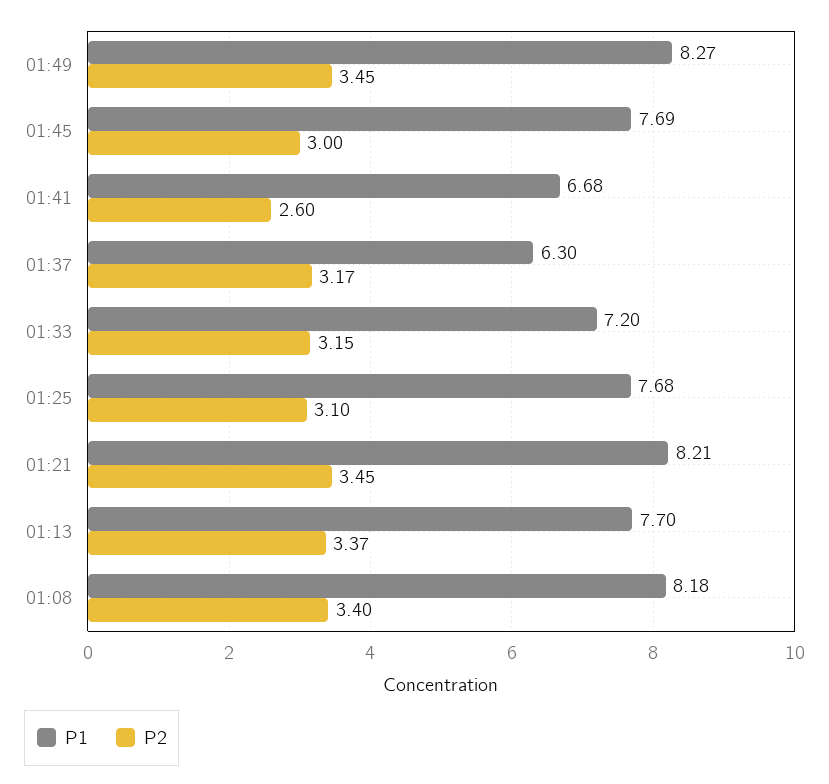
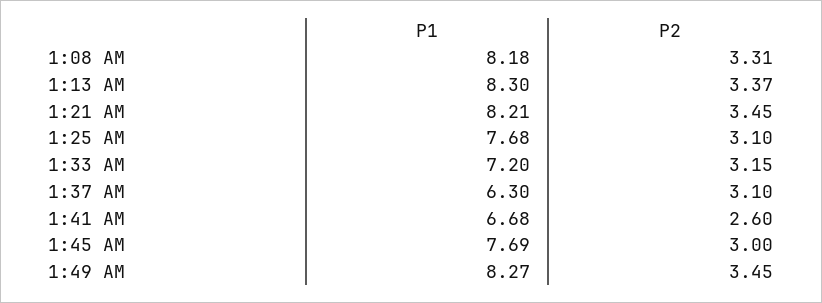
  {
    "P1": {
      "01:49": 8.27,
      "01:45": 7.69,
      "01:41": 6.68,
      "01:37": 6.3,
      "01:33": 7.2,
      "01:25": 7.68,
      "01:21": 8.21,
-     "01:13": 7.7,
+     "01:13": 8.3,
      "01:08": 8.18
    },
    "P2": {
      "01:49": 3.45,
      "01:45": 3,
      "01:41": 2.6,
-     "01:37": 3.17,
+     "01:37": 3.1,
      "01:33": 3.15,
      "01:25": 3.1,
      "01:21": 3.45,
      "01:13": 3.37,
-     "01:08": 3.4
+     "01:08": 3.31
    }
  }

